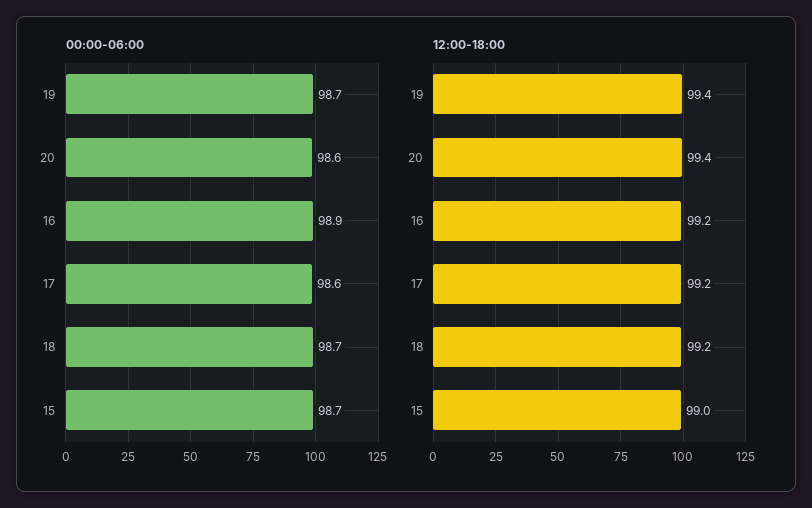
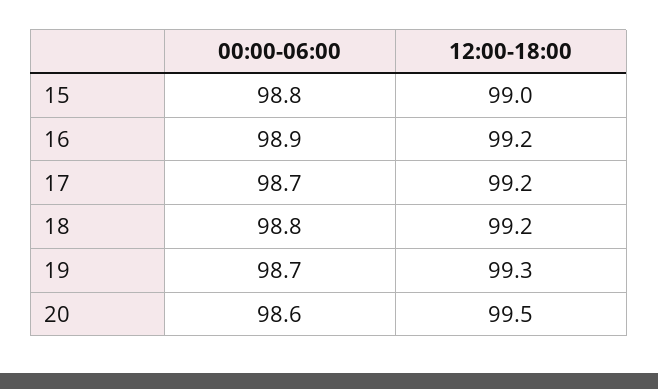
  {
    "00:00-06:00": {
      "19": 98.7,
      "20": 98.6,
      "16": 98.9,
-     "17": 98.6,
+     "17": 98.7,
-     "18": 98.7,
+     "18": 98.8,
-     "15": 98.7
+     "15": 98.8
    },
    "12:00-18:00": {
-     "19": 99.4,
+     "19": 99.3,
-     "20": 99.4,
+     "20": 99.5,
      "16": 99.2,
      "17": 99.2,
      "18": 99.2,
      "15": 99
    }
  }

